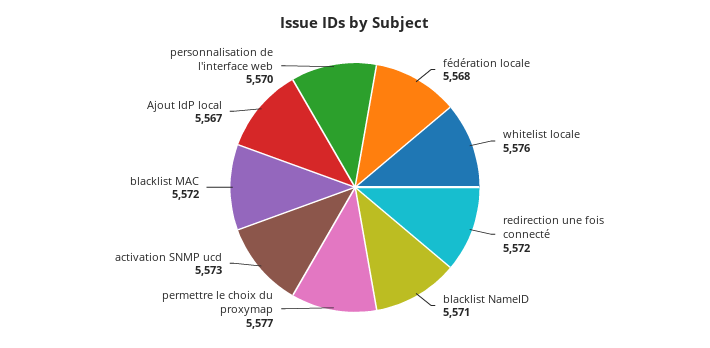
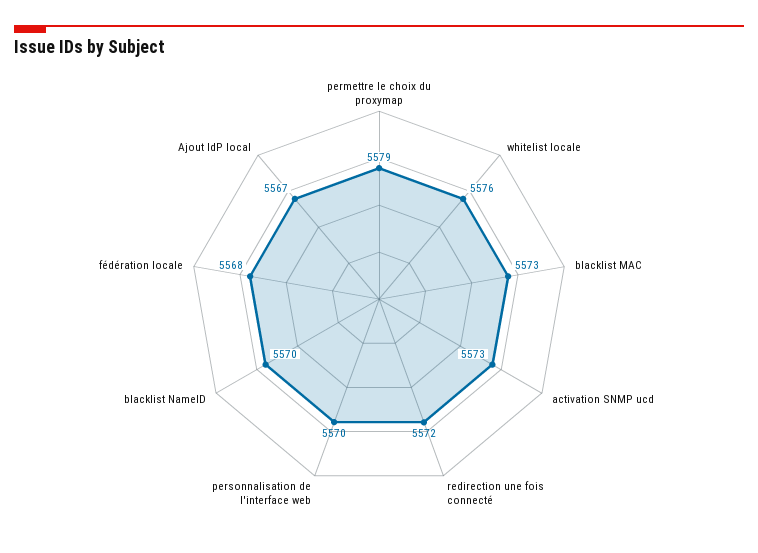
  {
    "fédération locale": 5568,
    "whitelist locale": 5576,
    "redirection une fois connecté": 5572,
-   "blacklist NameID": 5571,
+   "blacklist NameID": 5570,
-   "permettre le choix du proxymap": 5577,
+   "permettre le choix du proxymap": 5579,
    "activation SNMP ucd": 5573,
-   "blacklist MAC": 5572,
+   "blacklist MAC": 5573,
    "Ajout IdP local": 5567,
    "personnalisation de l'interface web": 5570
  }

